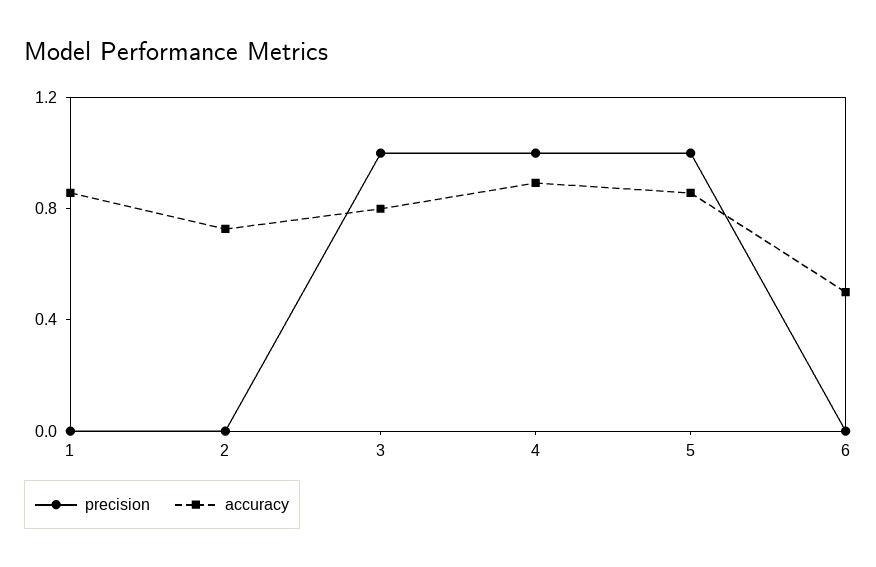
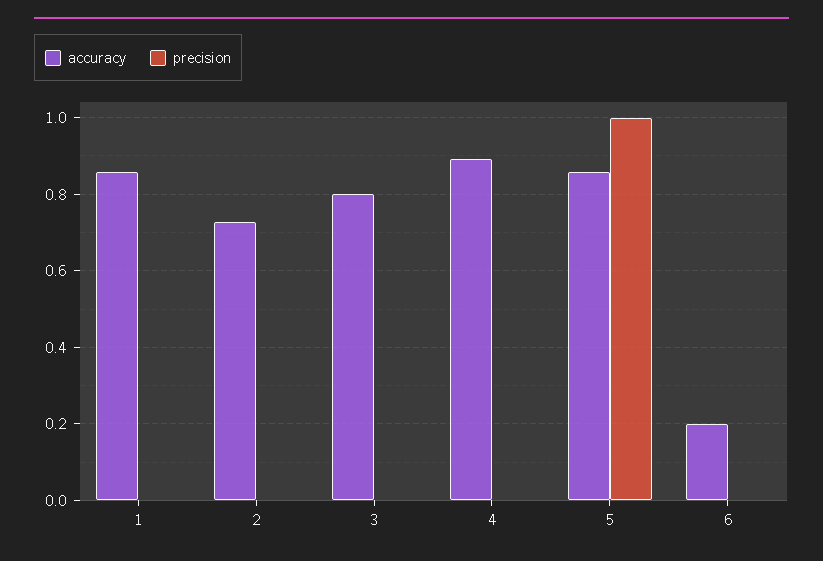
  {
    "precision": {
      "1": 0,
      "2": 0,
-     "3": 1,
+     "3": 0,
-     "4": 1,
+     "4": 0,
      "5": 1,
      "6": 0
    },
    "accuracy": {
      "1": 0.86,
      "2": 0.72,
      "3": 0.8,
      "4": 0.9,
      "5": 0.86,
-     "6": 0.5
+     "6": 0.2
    }
  }

